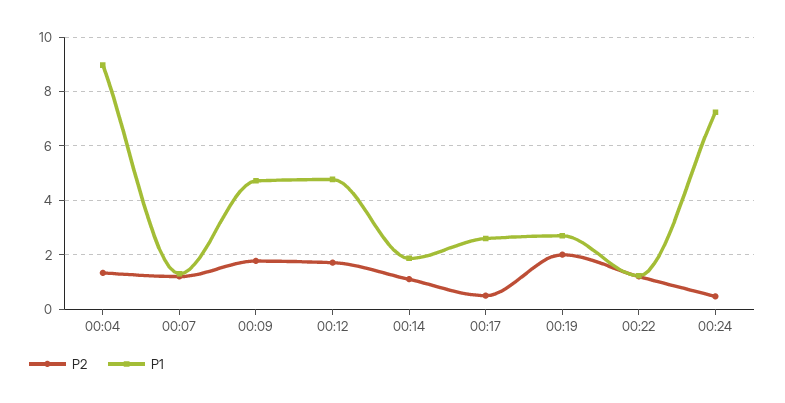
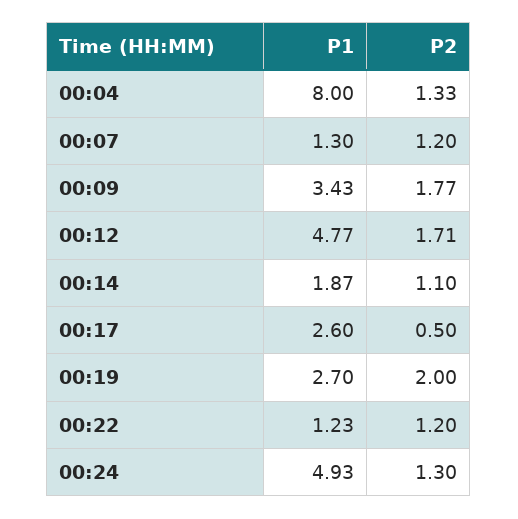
  {
    "P2": {
      "00:04": 1.33,
      "00:07": 1.2,
      "00:09": 1.77,
      "00:12": 1.71,
      "00:14": 1.1,
      "00:17": 0.5,
      "00:19": 2,
      "00:22": 1.2,
-     "00:24": 0.5
+     "00:24": 1.3
    },
    "P1": {
-     "00:04": 9,
+     "00:04": 8,
      "00:07": 1.3,
-     "00:09": 4.75,
+     "00:09": 3.43,
      "00:12": 4.77,
      "00:14": 1.87,
      "00:17": 2.6,
      "00:19": 2.7,
      "00:22": 1.23,
-     "00:24": 7.25
+     "00:24": 4.93
    }
  }

